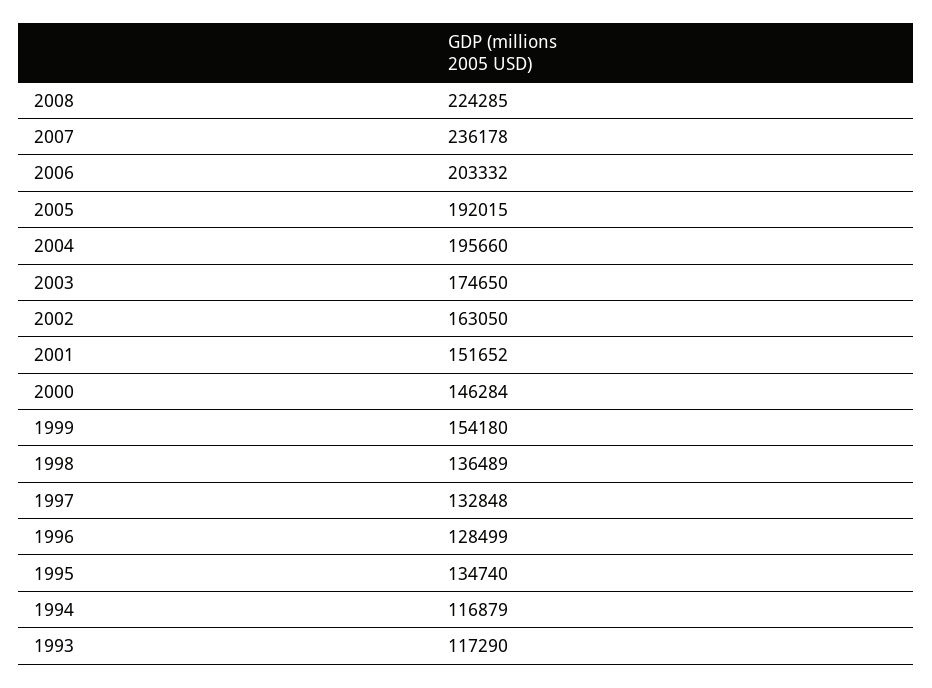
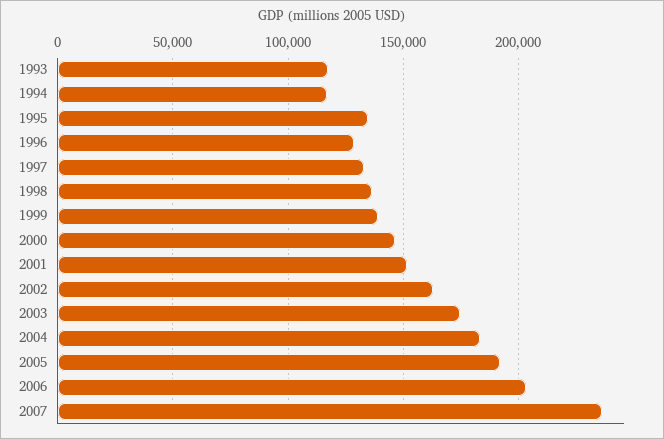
  {
-   "2008": 224285,
    "2007": 236178,
    "2006": 203332,
    "2005": 192015,
-   "2004": 195660,
+   "2004": 185000,
    "2003": 174650,
    "2002": 163050,
    "2001": 151652,
    "2000": 146284,
-   "1999": 154180,
+   "1999": 140000,
    "1998": 136489,
    "1997": 132848,
    "1996": 128499,
    "1995": 134740,
    "1994": 116879,
    "1993": 117290
  }

